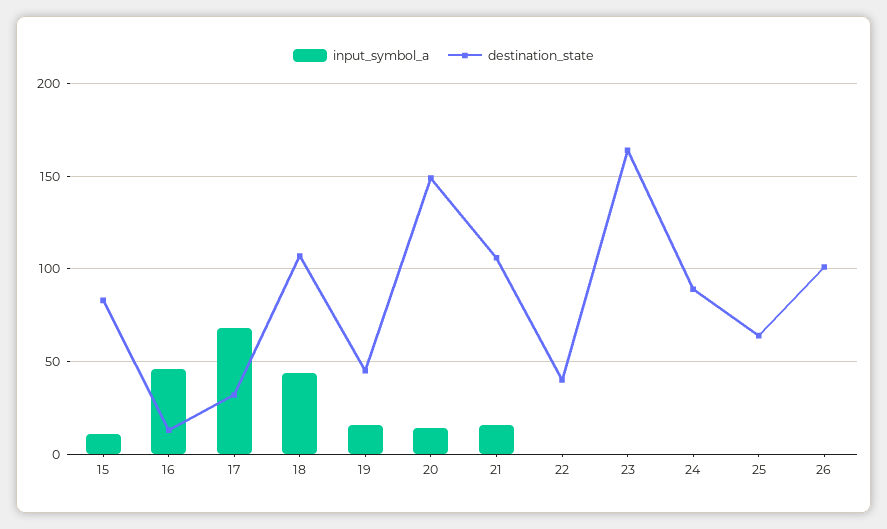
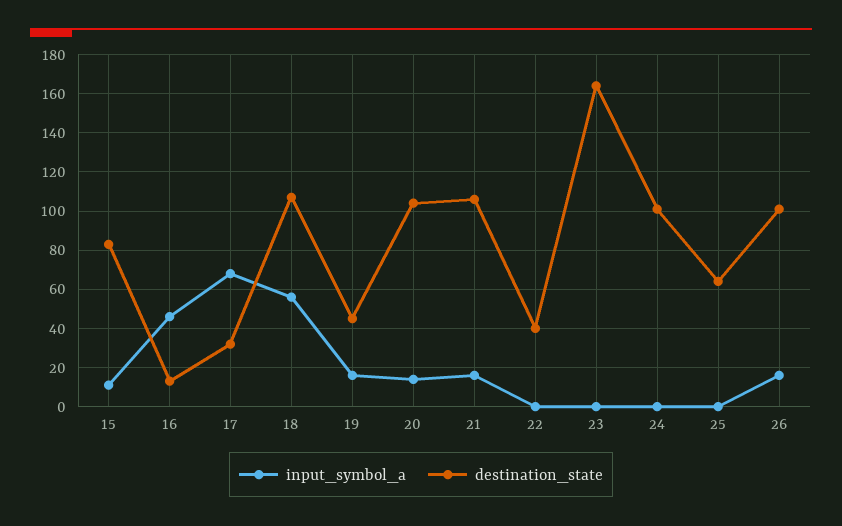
  {
    "input_symbol_a": {
      "15": 10,
      "16": 45,
      "17": 70,
-     "18": 45,
+     "18": 55,
      "19": 15,
      "20": 15,
      "21": 15,
      "22": 0,
      "23": 0,
      "24": 0,
      "25": 0,
-     "26": 0
+     "26": 15
    },
    "destination_state": {
      "15": 85,
      "16": 15,
      "17": 30,
      "18": 105,
      "19": 45,
-     "20": 150,
+     "20": 105,
      "21": 105,
      "22": 40,
      "23": 165,
-     "24": 90,
+     "24": 100,
      "25": 65,
      "26": 100
    }
  }

